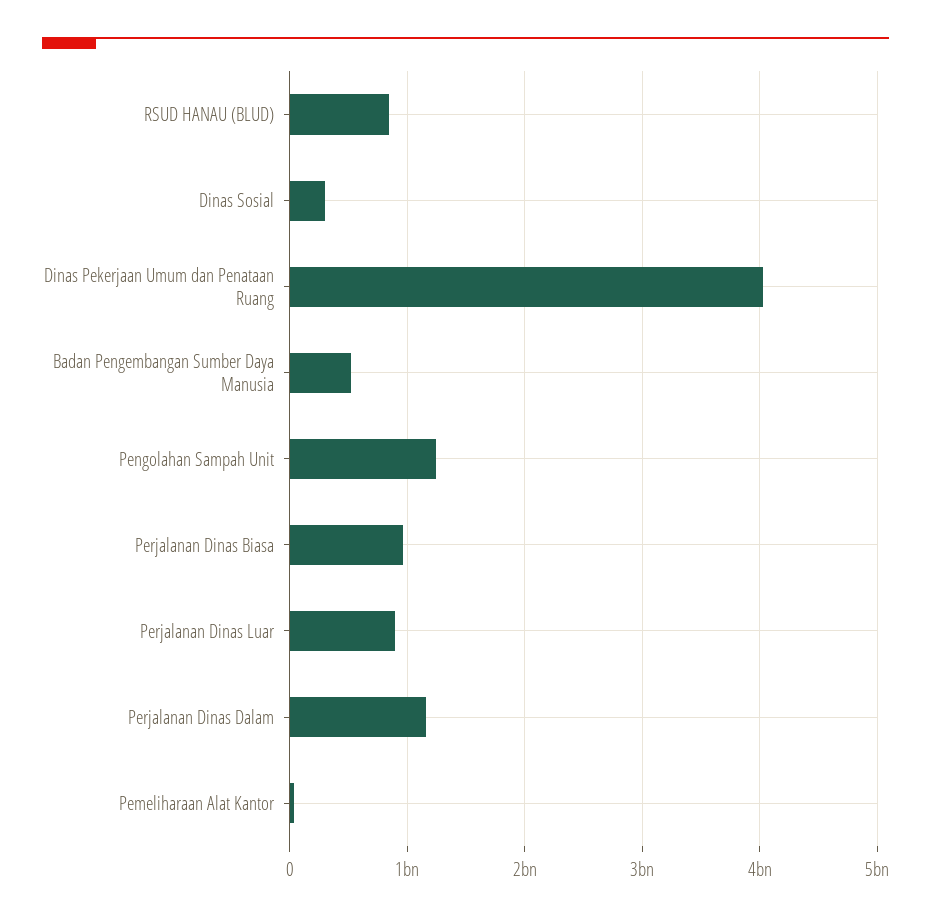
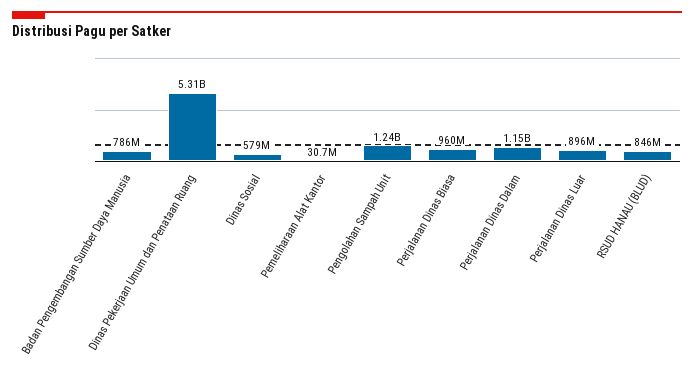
  {
    "RSUD HANAU (BLUD)": 846000000,
-   "Dinas Sosial": 300000000,
+   "Dinas Sosial": 579000000,
-   "Dinas Pekerjaan Umum dan Penataan Ruang": 4000000000,
+   "Dinas Pekerjaan Umum dan Penataan Ruang": 5310000000,
-   "Badan Pengembangan Sumber Daya Manusia": 500000000,
+   "Badan Pengembangan Sumber Daya Manusia": 786000000,
    "Pengolahan Sampah Unit": 1240000000,
    "Perjalanan Dinas Biasa": 960000000,
    "Perjalanan Dinas Luar": 896000000,
    "Perjalanan Dinas Dalam": 1150000000,
    "Pemeliharaan Alat Kantor": 30700000
  }

